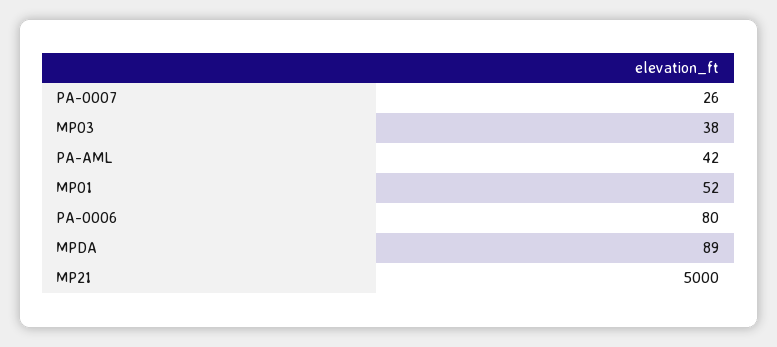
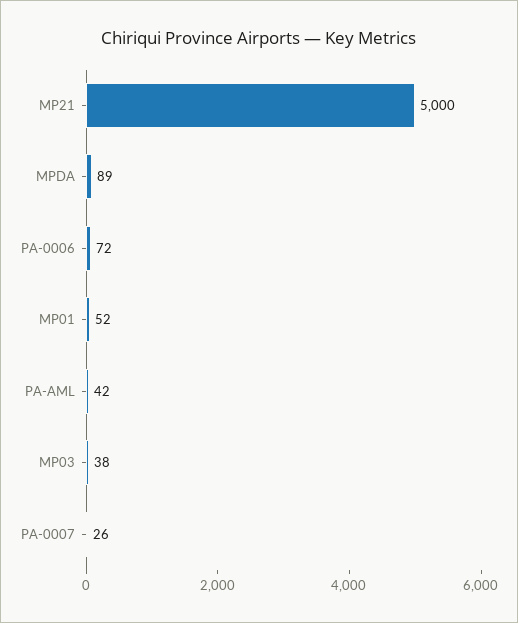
  {
    "PA-0007": 26,
    "MP03": 38,
    "PA-AML": 42,
    "MP01": 52,
-   "PA-0006": 80,
+   "PA-0006": 72,
    "MPDA": 89,
    "MP21": 5000
  }

